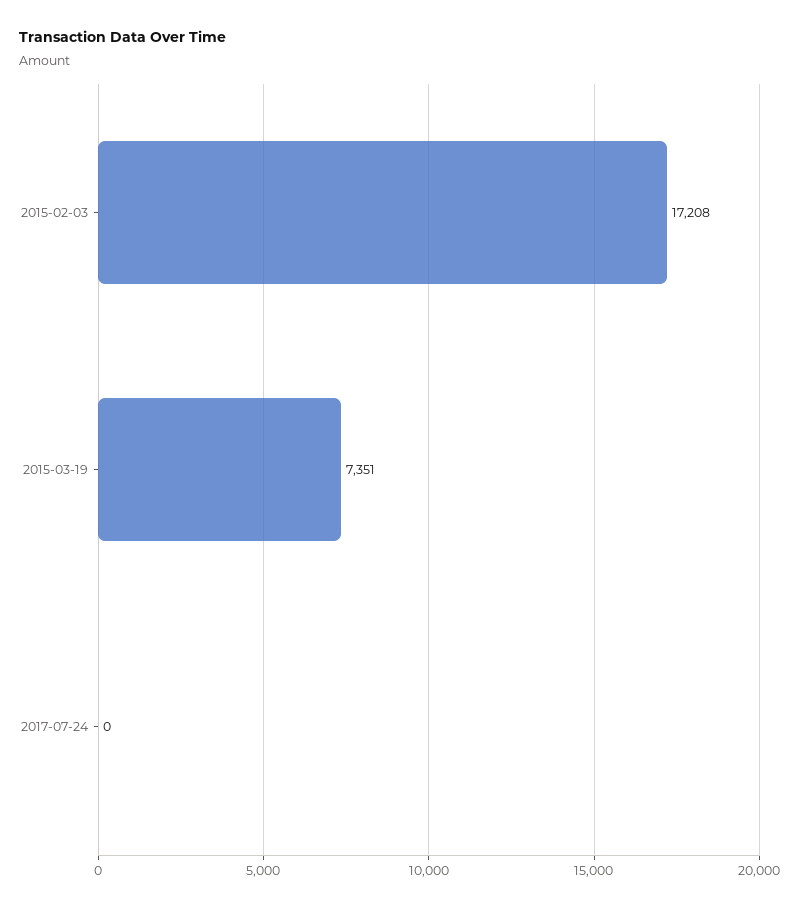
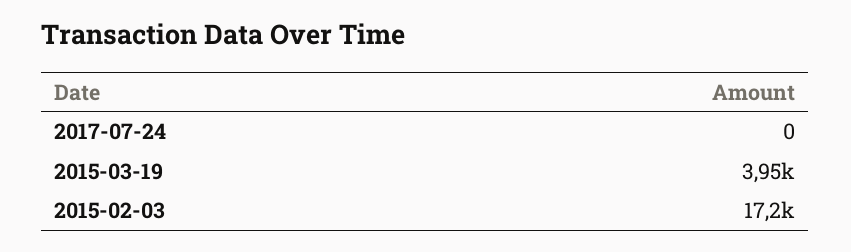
  {
    "2015-02-03": 17208,
-   "2015-03-19": 7351,
+   "2015-03-19": 3950,
    "2017-07-24": 0
  }

